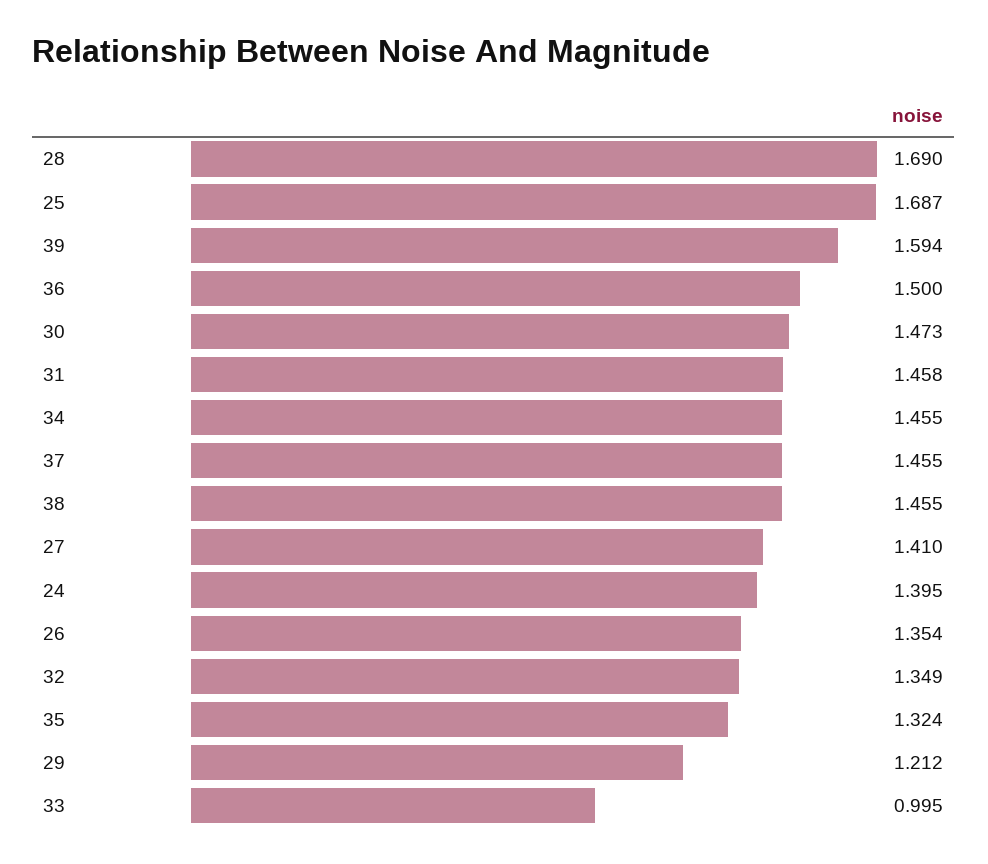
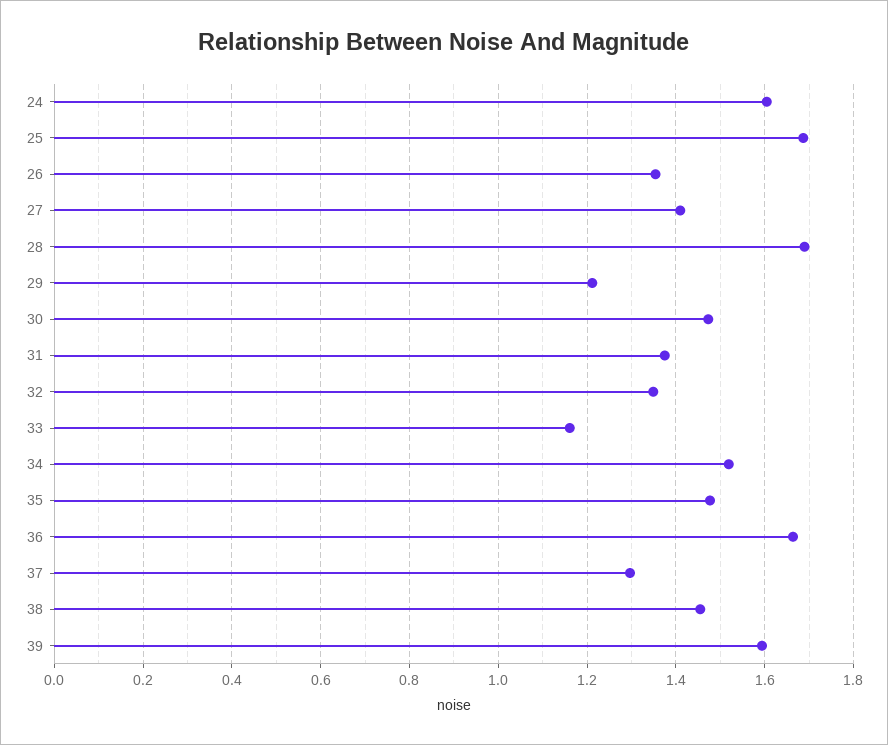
  {
    "28": 1.69,
    "25": 1.687,
    "39": 1.594,
-   "36": 1.5,
+   "36": 1.66,
    "30": 1.473,
-   "31": 1.458,
+   "31": 1.38,
-   "34": 1.455,
+   "34": 1.52,
-   "37": 1.455,
+   "37": 1.3,
    "38": 1.455,
    "27": 1.41,
-   "24": 1.395,
+   "24": 1.6,
    "26": 1.354,
    "32": 1.349,
-   "35": 1.324,
+   "35": 1.48,
    "29": 1.212,
-   "33": 0.995
+   "33": 1.16
  }

